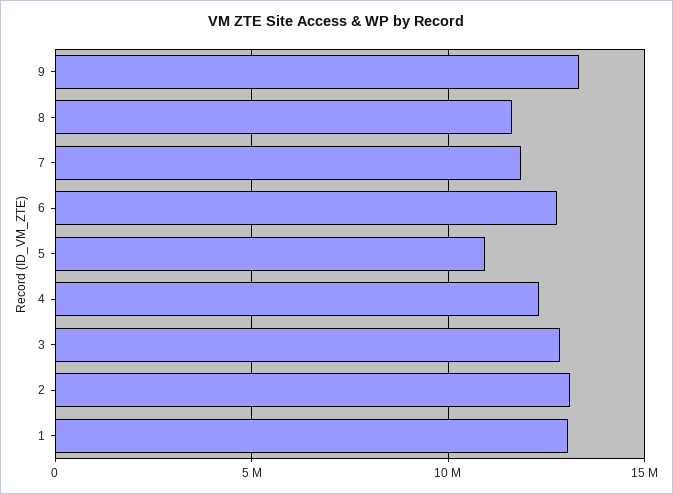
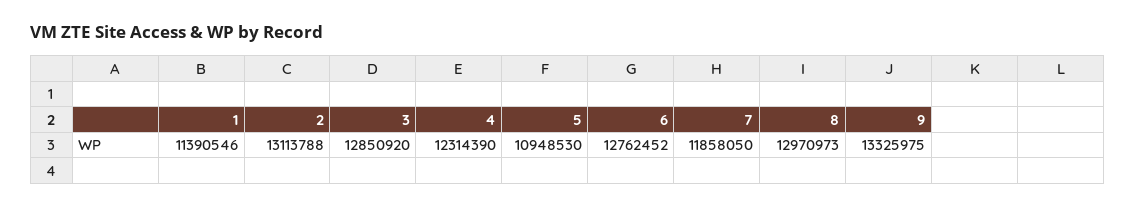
  {
    "9": 13325975,
-   "8": 11500000,
+   "8": 12970973,
    "7": 11858050,
    "6": 12762452,
    "5": 10948530,
    "4": 12314390,
    "3": 12850920,
    "2": 13113788,
-   "1": 13000000
+   "1": 11390546
  }

